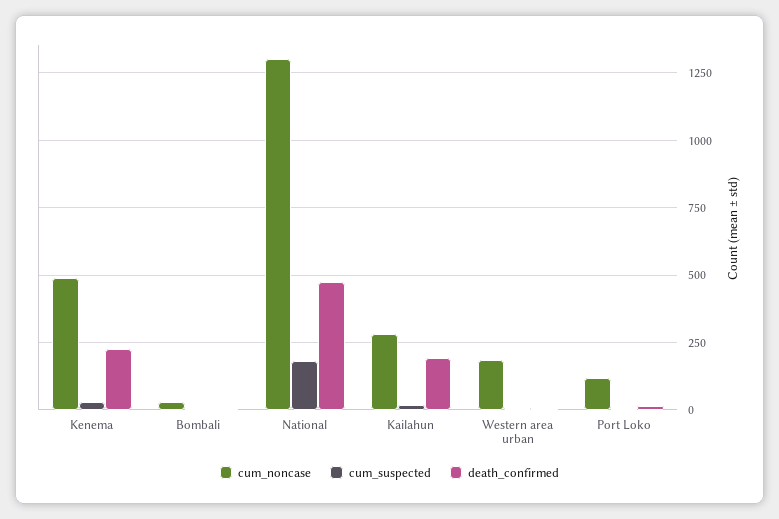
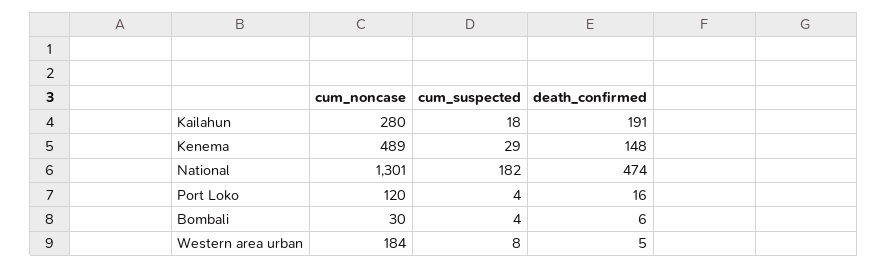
  {
    "cum_noncase": {
      "Kenema": 489,
      "Bombali": 30,
      "National": 1301,
      "Kailahun": 280,
      "Western area urban": 184,
      "Port Loko": 120
    },
    "cum_suspected": {
      "Kenema": 29,
      "Bombali": 4,
      "National": 182,
      "Kailahun": 18,
      "Western area urban": 8,
      "Port Loko": 4
    },
    "death_confirmed": {
-     "Kenema": 225,
+     "Kenema": 148,
      "Bombali": 6,
      "National": 474,
      "Kailahun": 191,
      "Western area urban": 5,
      "Port Loko": 16
    }
  }

